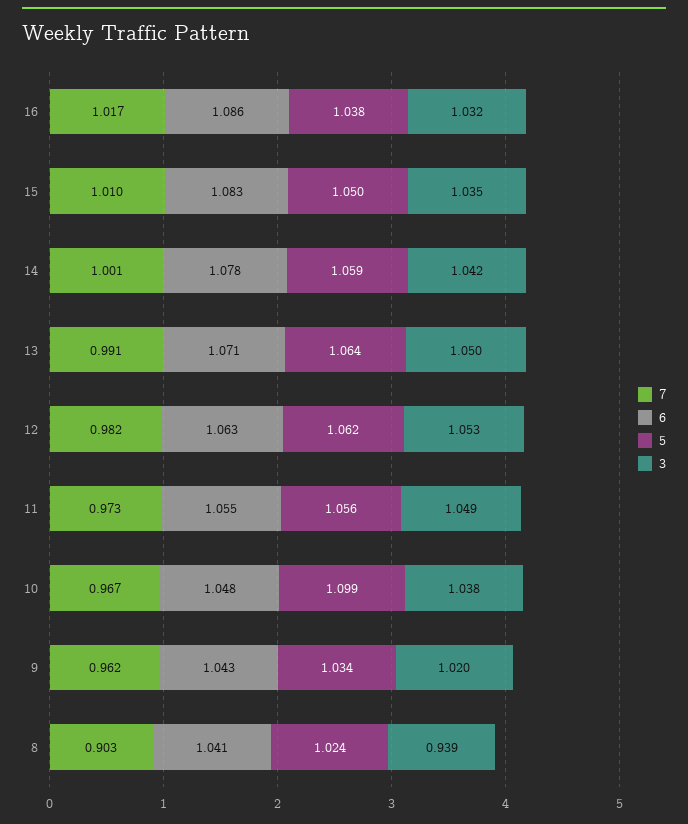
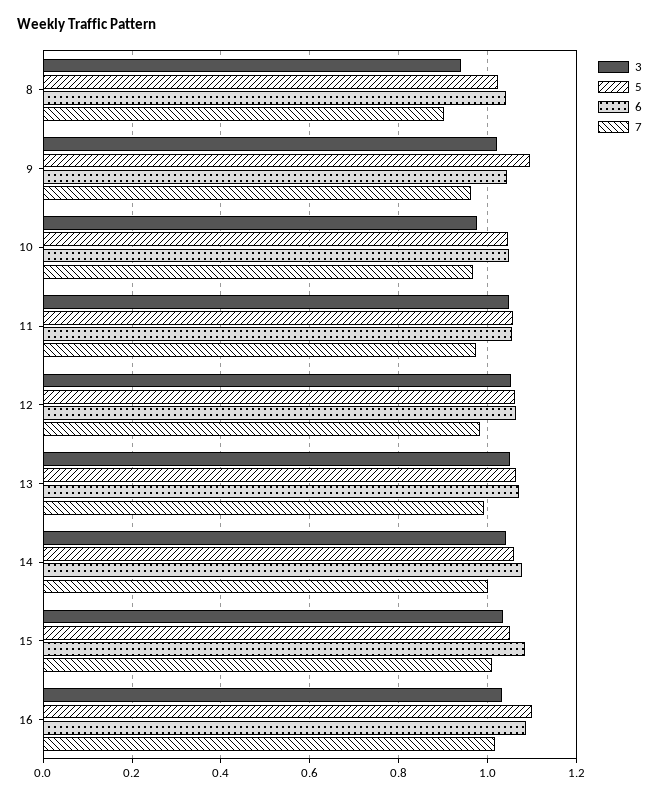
  {
    "7": {
      "16": 1.017,
      "15": 1.01,
      "14": 1.001,
      "13": 0.991,
      "12": 0.982,
      "11": 0.973,
      "10": 0.967,
      "9": 0.962,
      "8": 0.903
    },
    "6": {
      "16": 1.086,
      "15": 1.083,
      "14": 1.078,
      "13": 1.071,
      "12": 1.063,
      "11": 1.055,
      "10": 1.048,
      "9": 1.043,
      "8": 1.041
    },
    "5": {
-     "16": 1.038,
+     "16": 1.1,
      "15": 1.05,
      "14": 1.059,
      "13": 1.064,
      "12": 1.062,
      "11": 1.056,
-     "10": 1.099,
+     "10": 1.04,
-     "9": 1.034,
+     "9": 1.1,
      "8": 1.024
    },
    "3": {
      "16": 1.032,
      "15": 1.035,
      "14": 1.042,
      "13": 1.05,
      "12": 1.053,
      "11": 1.049,
-     "10": 1.038,
+     "10": 0.98,
      "9": 1.02,
      "8": 0.939
    }
  }

